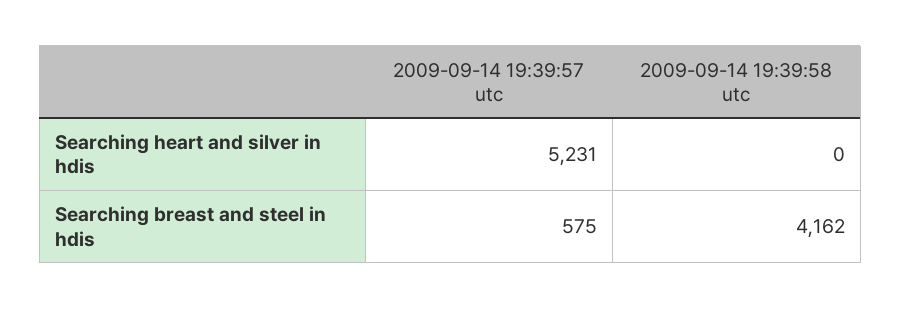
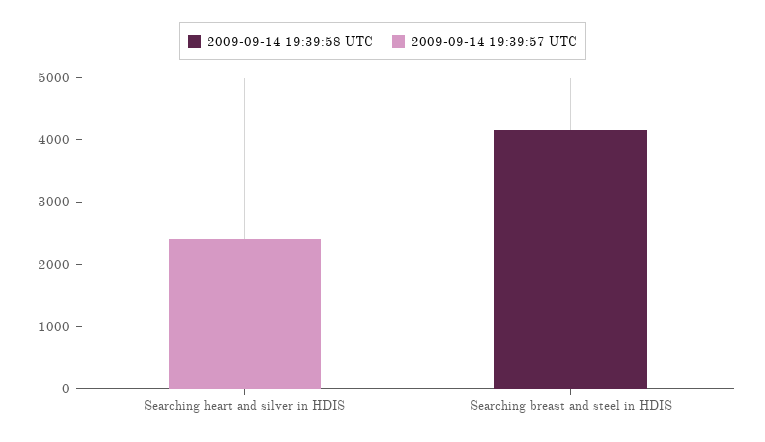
  {
    "2009-09-14 19:39:57 utc": {
-     "Searching heart and silver in hdis": 5231,
+     "Searching heart and silver in hdis": 2400,
-     "Searching breast and steel in hdis": 575
+     "Searching breast and steel in hdis": 0
    },
    "2009-09-14 19:39:58 utc": {
      "Searching heart and silver in hdis": 0,
      "Searching breast and steel in hdis": 4162
    }
  }

